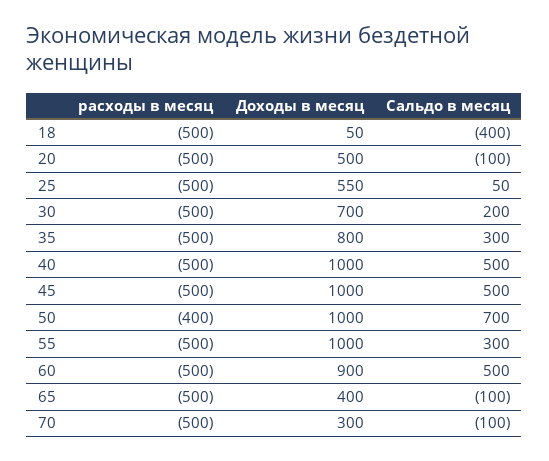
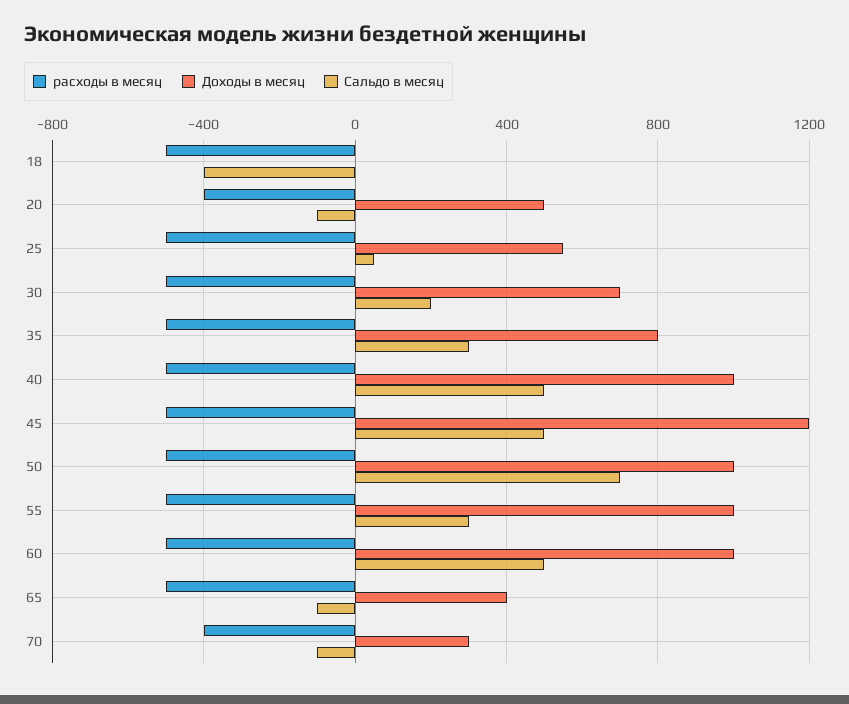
  {
    "расходы в месяц": {
      "18": -500,
-     "20": -500,
+     "20": -400,
      "25": -500,
      "30": -500,
      "35": -500,
      "40": -500,
      "45": -500,
-     "50": -400,
+     "50": -500,
      "55": -500,
      "60": -500,
      "65": -500,
-     "70": -500
+     "70": -400
    },
    "Доходы в месяц": {
-     "18": 50,
+     "18": 0,
      "20": 500,
      "25": 550,
      "30": 700,
      "35": 800,
      "40": 1000,
-     "45": 1000,
+     "45": 1200,
      "50": 1000,
      "55": 1000,
-     "60": 900,
+     "60": 1000,
      "65": 400,
      "70": 300
    },
    "Сальдо в месяц": {
      "18": -400,
      "20": -100,
      "25": 50,
      "30": 200,
      "35": 300,
      "40": 500,
      "45": 500,
      "50": 700,
      "55": 300,
      "60": 500,
      "65": -100,
      "70": -100
    }
  }

